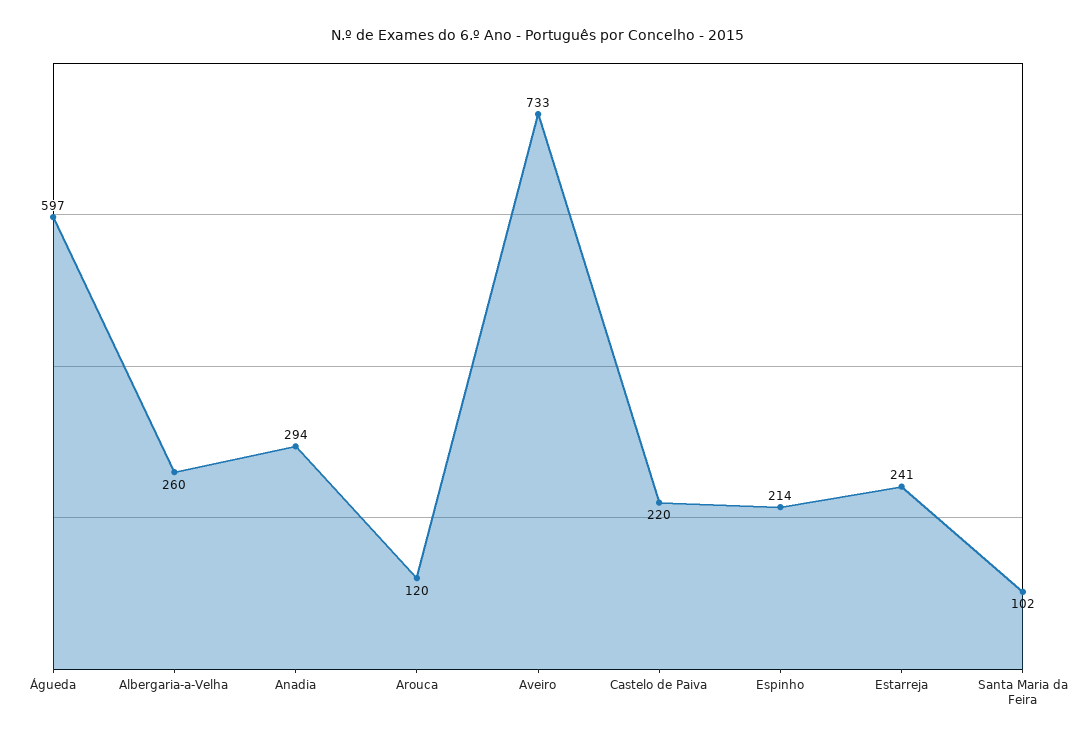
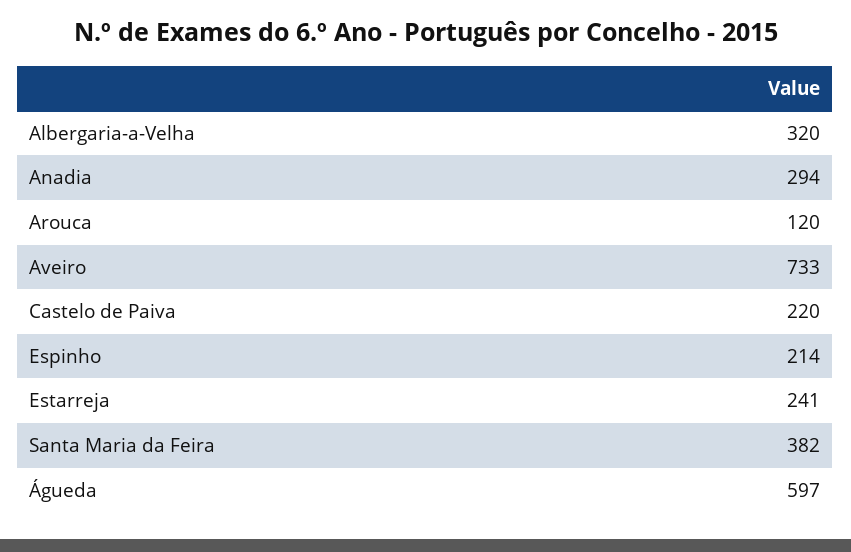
  {
    "Águeda": 597,
-   "Albergaria-a-Velha": 260,
+   "Albergaria-a-Velha": 320,
    "Anadia": 294,
    "Arouca": 120,
    "Aveiro": 733,
    "Castelo de Paiva": 220,
    "Espinho": 214,
    "Estarreja": 241,
-   "Santa Maria da Feira": 102
+   "Santa Maria da Feira": 382
  }

